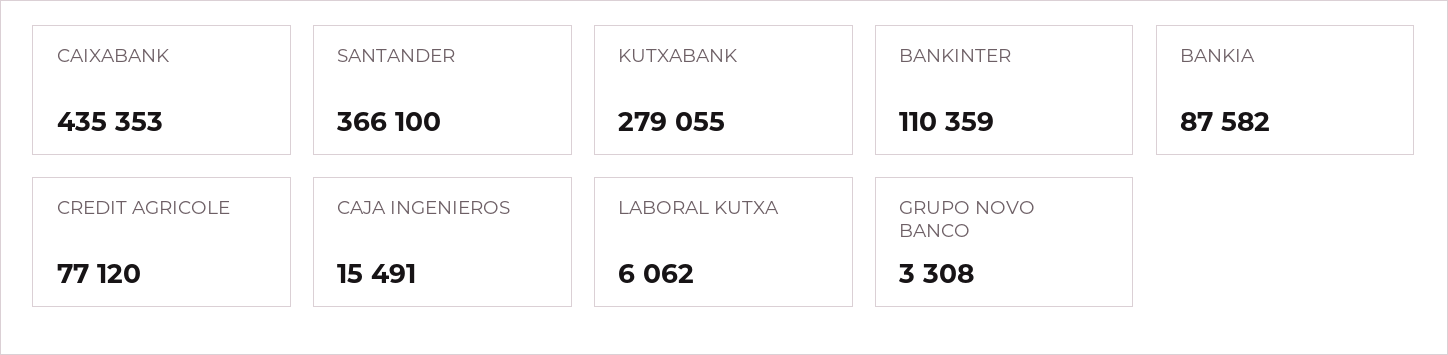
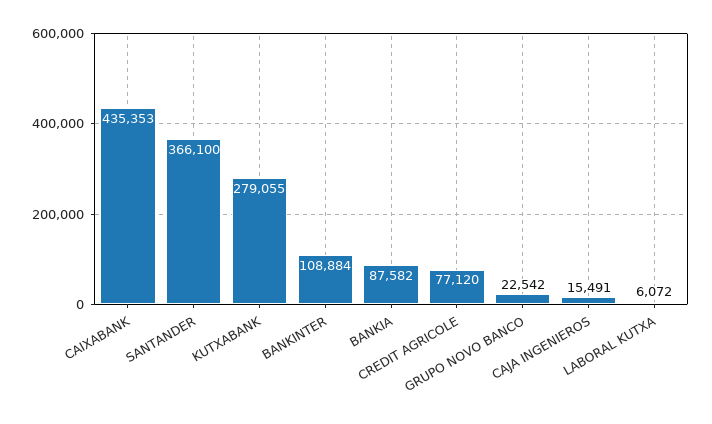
  {
    "CAIXABANK": 435353,
    "SANTANDER": 366100,
    "KUTXABANK": 279055,
-   "BANKINTER": 110359,
+   "BANKINTER": 108884,
    "BANKIA": 87582,
    "CREDIT AGRICOLE": 77120,
    "CAJA INGENIEROS": 15491,
-   "LABORAL KUTXA": 6062,
+   "LABORAL KUTXA": 6072,
-   "GRUPO NOVO BANCO": 3308
+   "GRUPO NOVO BANCO": 22542
  }

